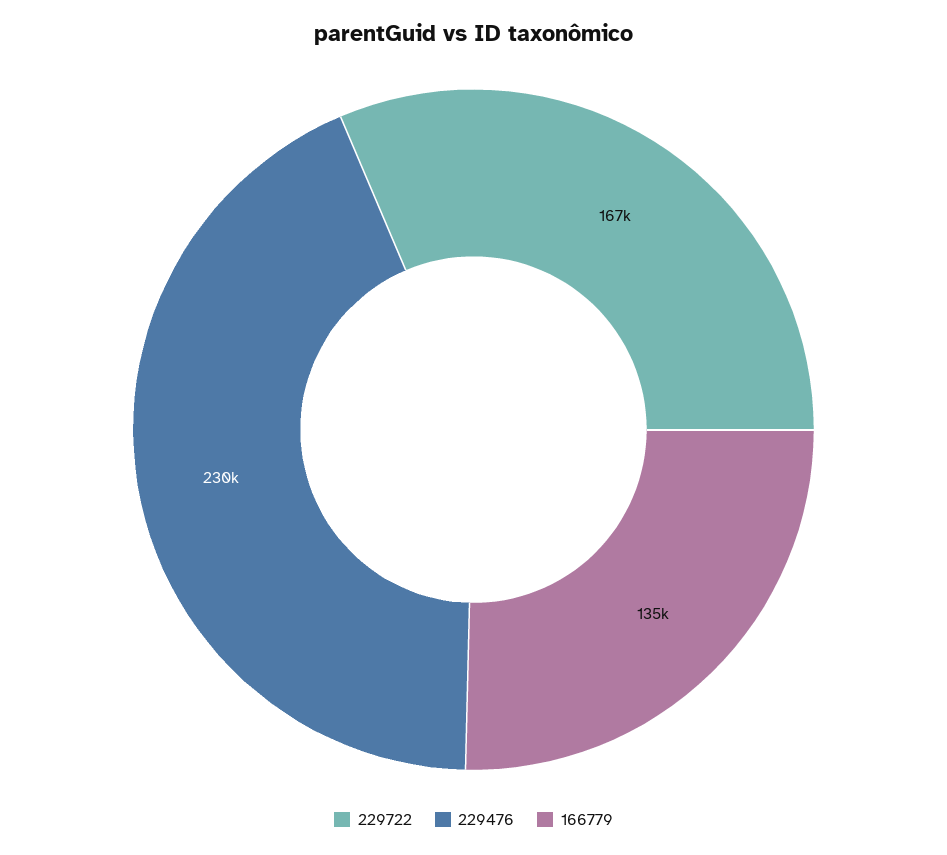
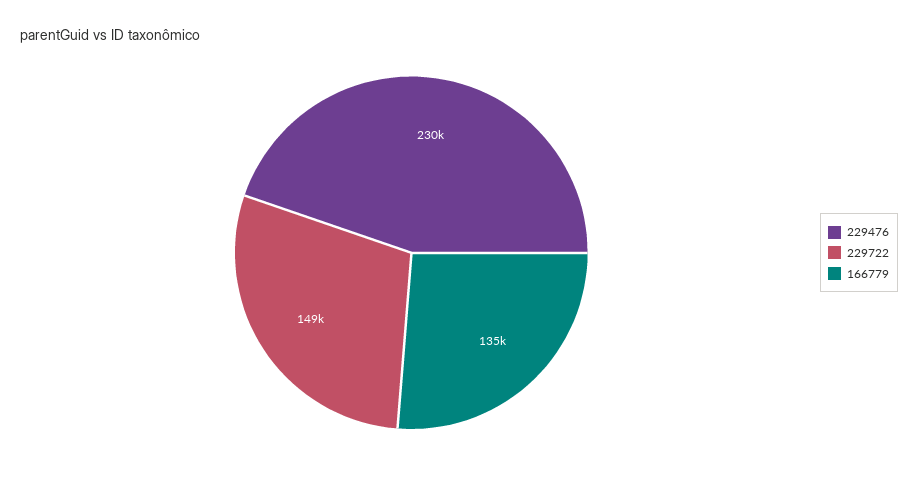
  {
-   "229722": 167000,
+   "229722": 149000,
    "229476": 230000,
    "166779": 135000
  }

